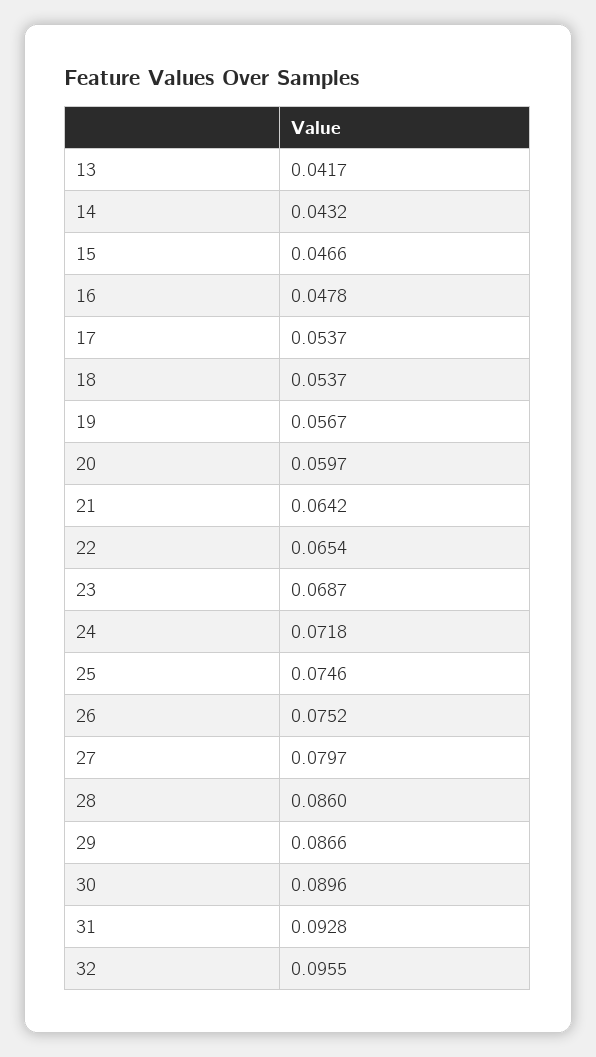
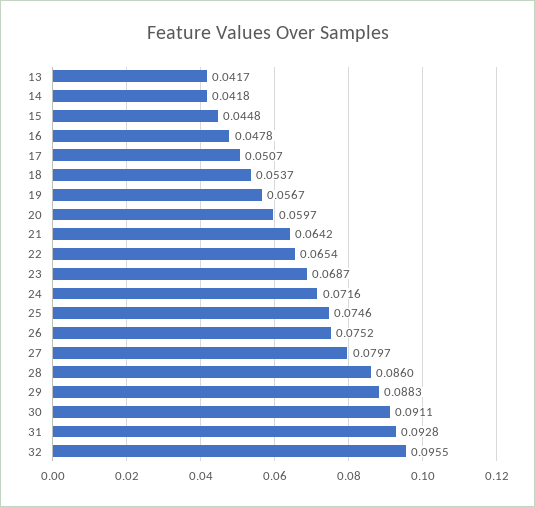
  {
    "13": 0.0417,
-   "14": 0.0432,
+   "14": 0.0418,
-   "15": 0.0466,
+   "15": 0.0448,
    "16": 0.0478,
-   "17": 0.0537,
+   "17": 0.0507,
    "18": 0.0537,
    "19": 0.0567,
    "20": 0.0597,
    "21": 0.0642,
    "22": 0.0654,
    "23": 0.0687,
-   "24": 0.0718,
+   "24": 0.0716,
    "25": 0.0746,
    "26": 0.0752,
    "27": 0.0797,
    "28": 0.086,
-   "29": 0.0866,
+   "29": 0.0883,
-   "30": 0.0896,
+   "30": 0.0911,
    "31": 0.0928,
    "32": 0.0955
  }

